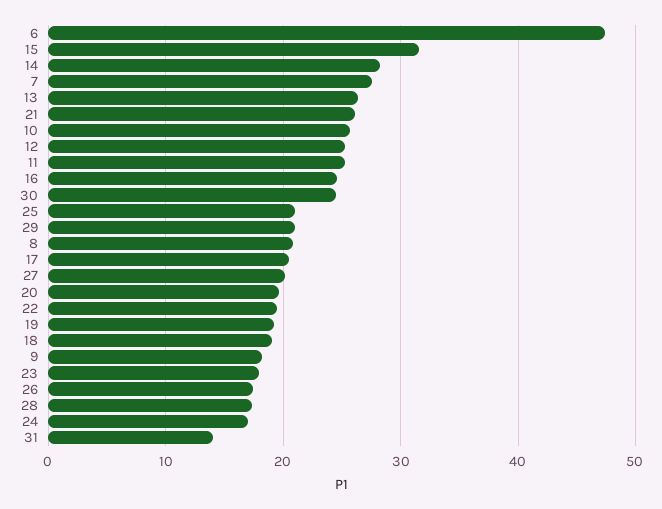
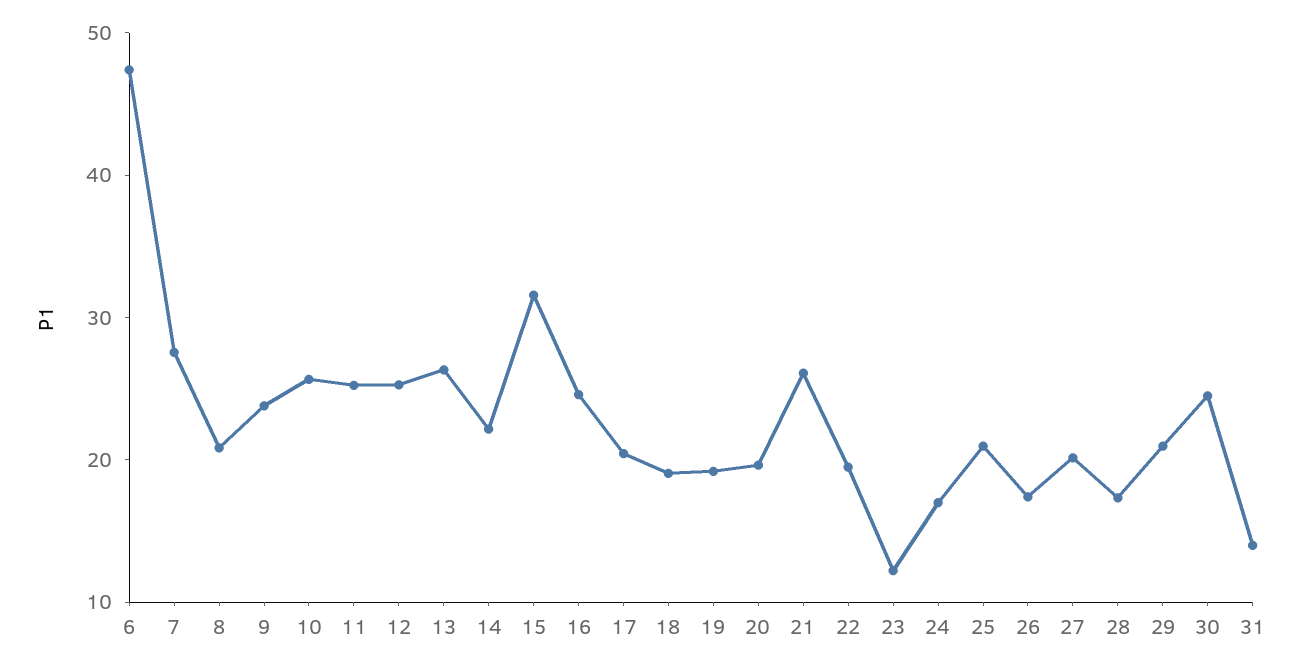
  {
    "6": 47,
    "15": 32,
-   "14": 28,
+   "14": 22,
    "7": 28,
    "13": 26,
    "21": 26,
    "10": 26,
    "12": 25,
    "11": 25,
    "16": 25,
    "30": 25,
    "25": 21,
    "29": 21,
    "8": 21,
    "17": 20,
    "27": 20,
    "20": 20,
    "22": 20,
    "19": 19,
    "18": 19,
-   "9": 18,
+   "9": 24,
-   "23": 18,
+   "23": 12,
    "26": 17,
    "28": 17,
    "24": 17,
    "31": 14
  }

